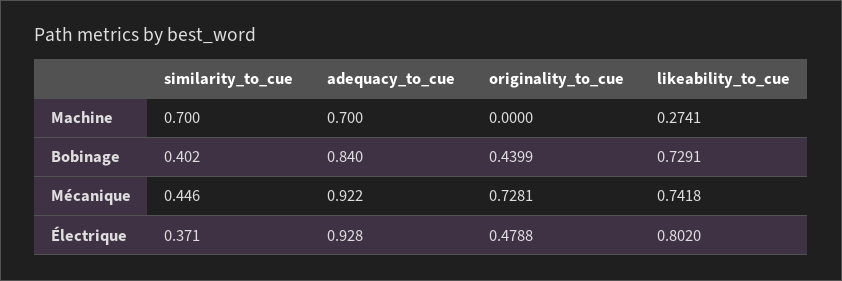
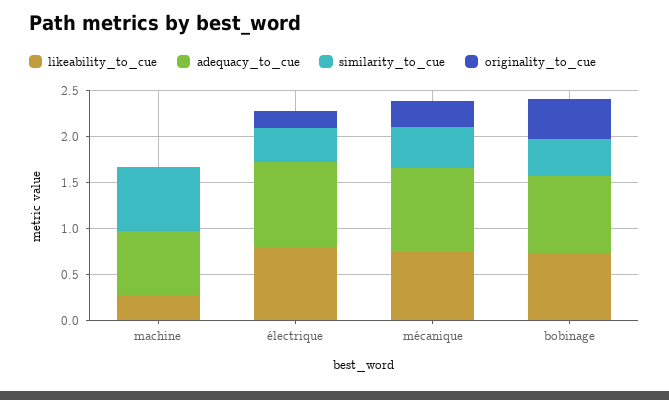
  {
    "similarity_to_cue": {
      "Machine": 0.7,
      "Bobinage": 0.402,
      "Mécanique": 0.446,
      "Électrique": 0.371
    },
    "adequacy_to_cue": {
      "Machine": 0.7,
      "Bobinage": 0.84,
      "Mécanique": 0.922,
      "Électrique": 0.928
    },
    "originality_to_cue": {
      "Machine": 0,
      "Bobinage": 0.4399,
-     "Mécanique": 0.7281,
+     "Mécanique": 0.3,
-     "Électrique": 0.4788
+     "Électrique": 0.2
    },
    "likeability_to_cue": {
      "Machine": 0.2741,
      "Bobinage": 0.7291,
      "Mécanique": 0.7418,
      "Électrique": 0.802
    }
  }

